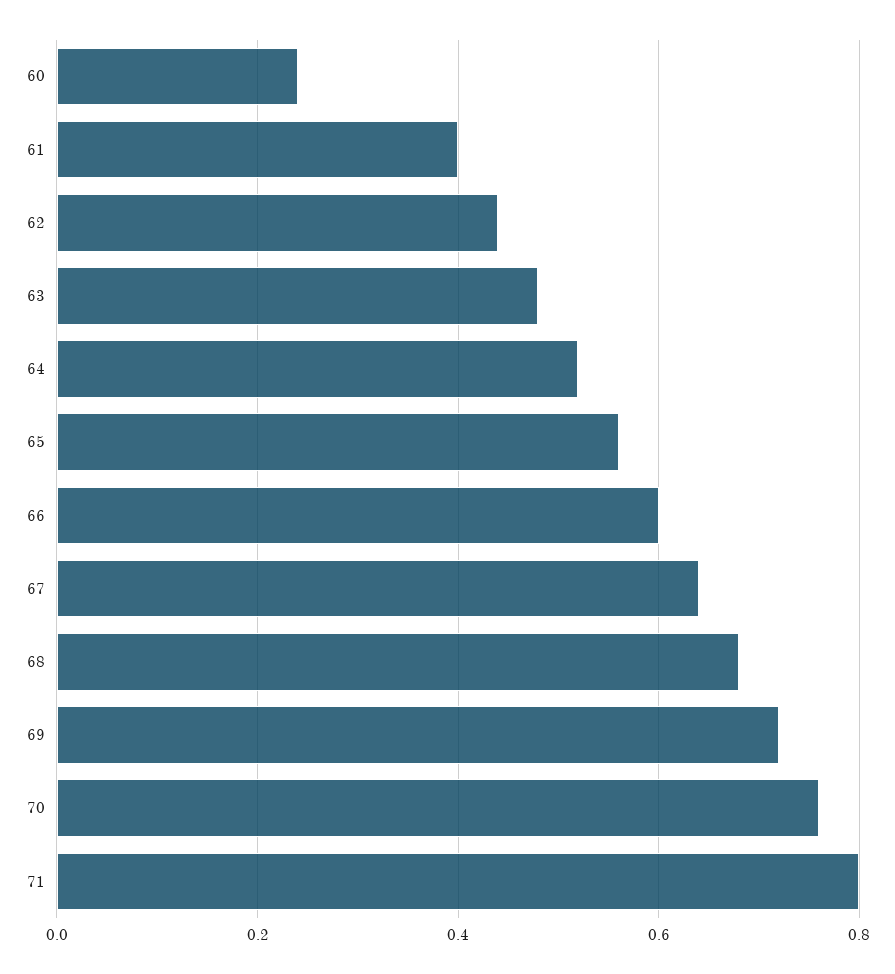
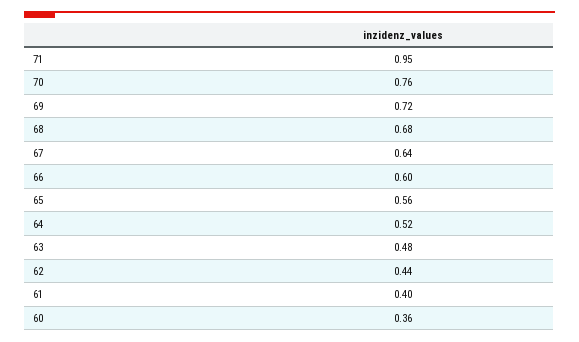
  {
-   "60": 0.25,
+   "60": 0.36,
    "61": 0.4,
    "62": 0.44,
    "63": 0.48,
    "64": 0.52,
    "65": 0.56,
    "66": 0.6,
    "67": 0.64,
    "68": 0.68,
    "69": 0.72,
    "70": 0.76,
-   "71": 0.8
+   "71": 0.95
  }

